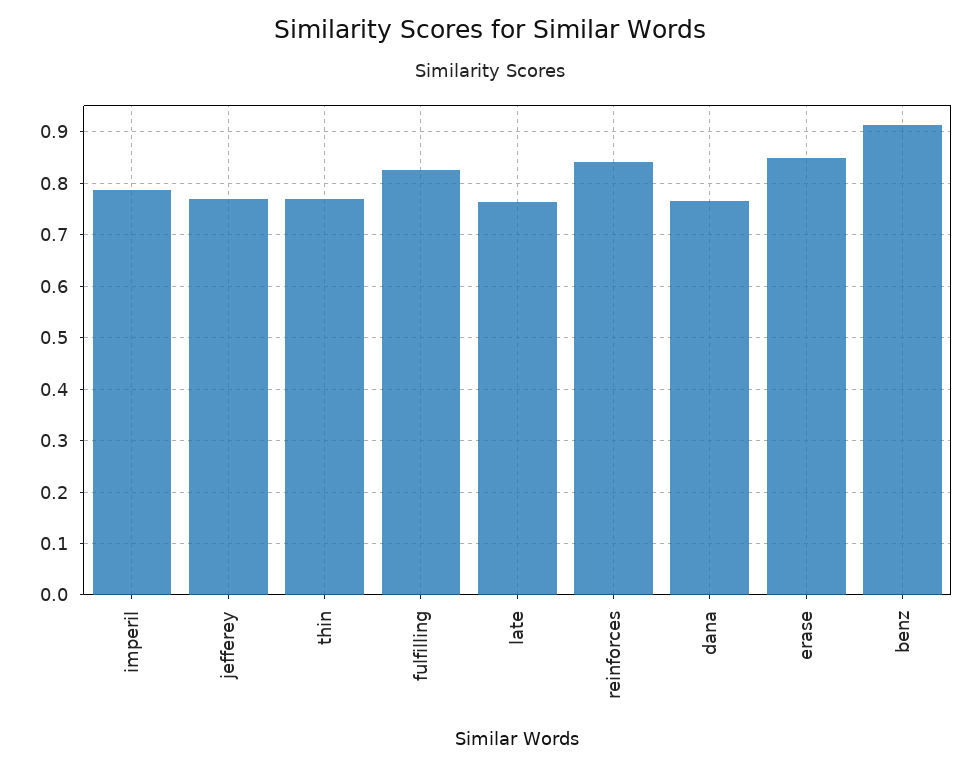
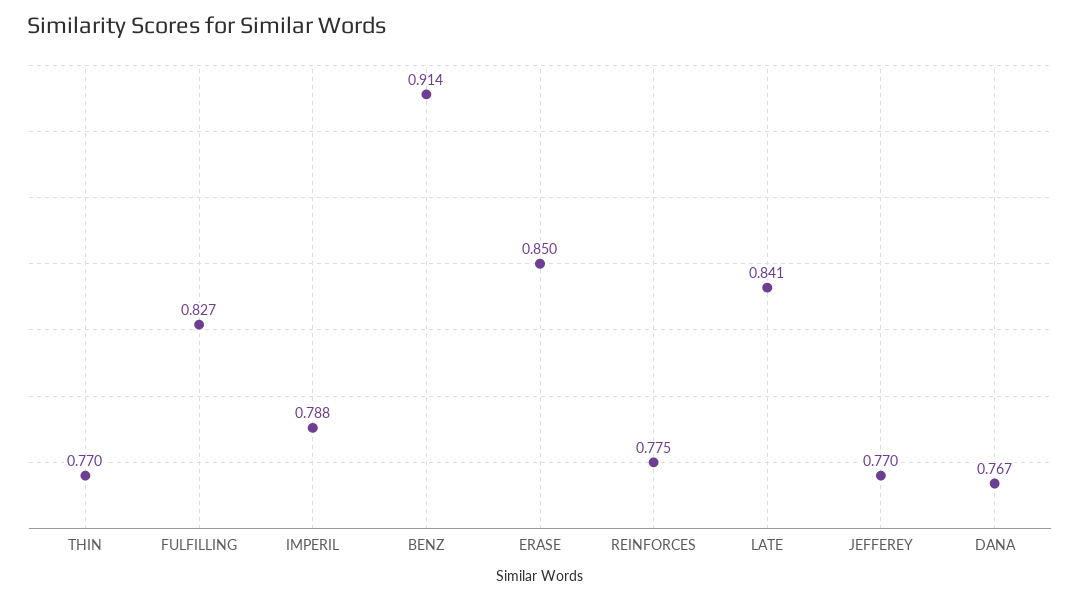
  {
    "imperil": 0.788,
    "jefferey": 0.77,
    "thin": 0.77,
    "fulfilling": 0.827,
-   "late": 0.76,
+   "late": 0.841,
-   "reinforces": 0.84,
+   "reinforces": 0.775,
    "dana": 0.767,
    "erase": 0.85,
    "benz": 0.914
  }

